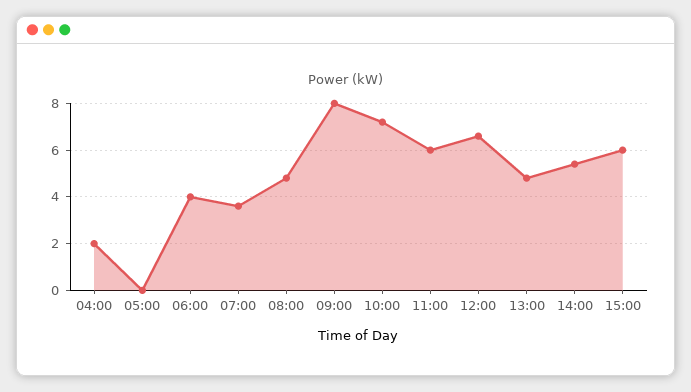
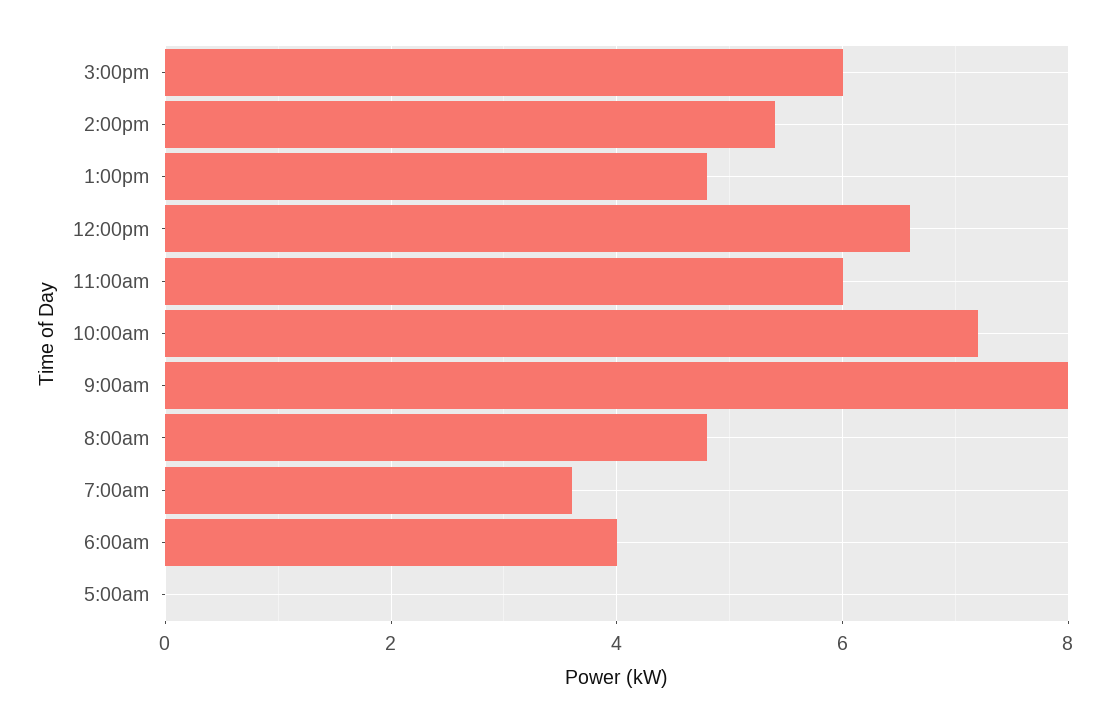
  {
-   "04:00": 2,
    "05:00": 0,
    "06:00": 4,
    "07:00": 3.5,
    "08:00": 5,
    "09:00": 8,
    "10:00": 7,
    "11:00": 6,
    "12:00": 6.5,
    "13:00": 5,
    "14:00": 5.5,
    "15:00": 6
  }

